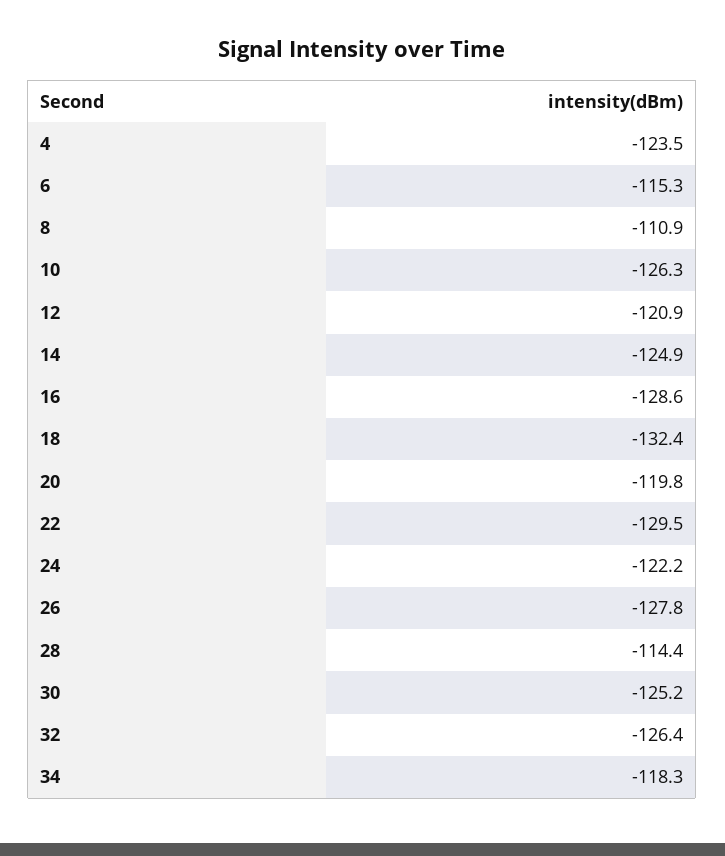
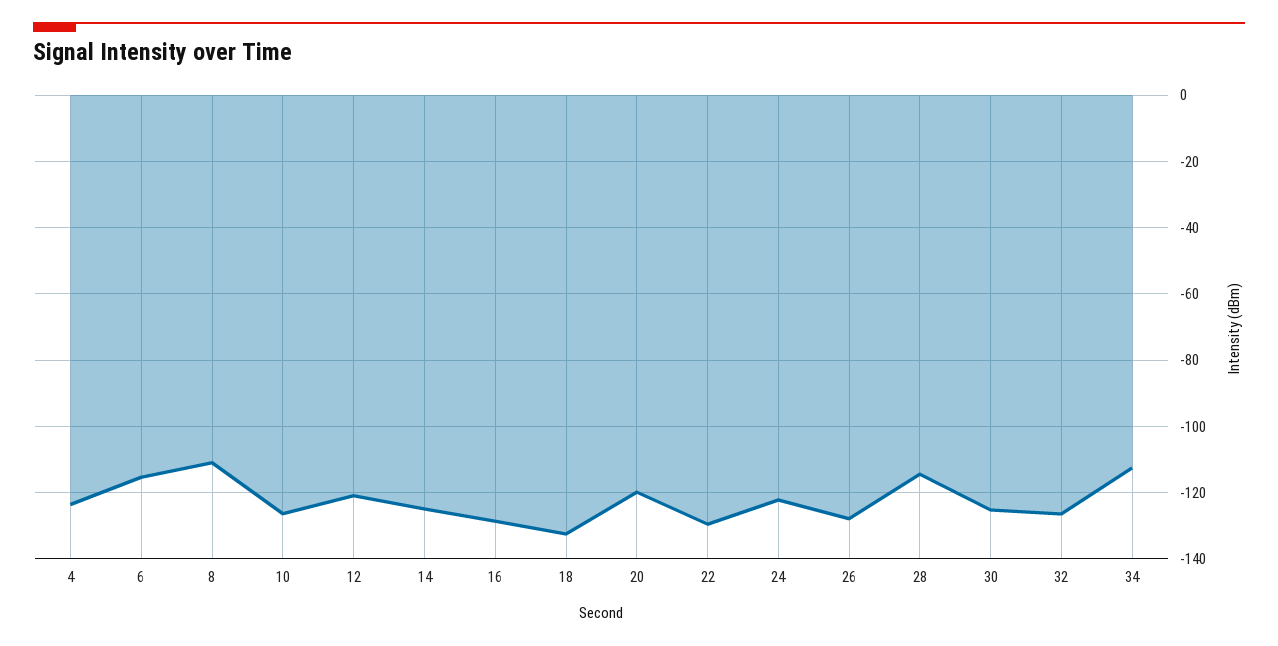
  {
    "4": -123.5,
    "6": -115.3,
    "8": -110.9,
    "10": -126.3,
    "12": -120.9,
    "14": -124.9,
    "16": -128.6,
    "18": -132.4,
    "20": -119.8,
    "22": -129.5,
    "24": -122.2,
    "26": -127.8,
    "28": -114.4,
    "30": -125.2,
    "32": -126.4,
-   "34": -118.3
+   "34": -112
  }

